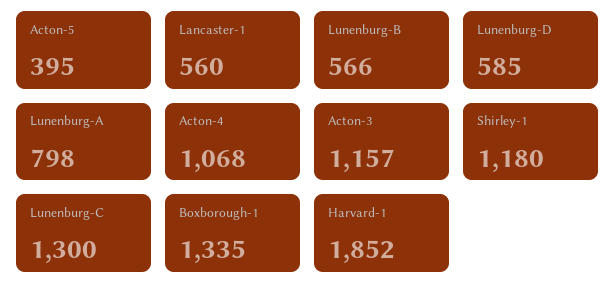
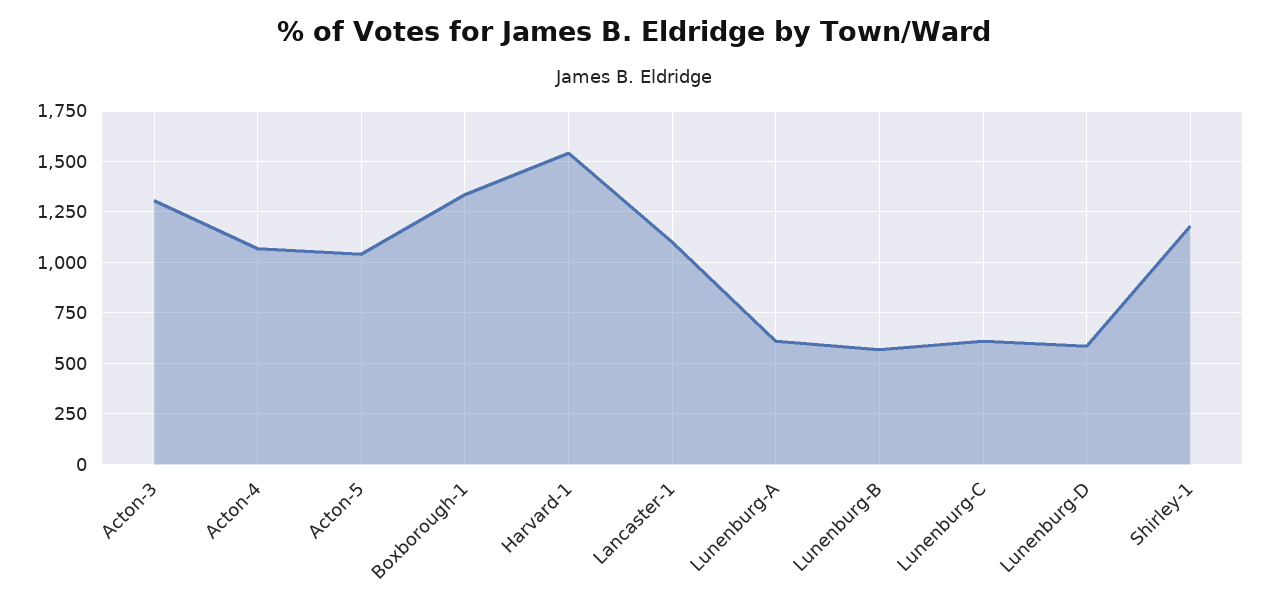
  {
-   "Acton-5": 395,
+   "Acton-5": 1050,
-   "Lancaster-1": 560,
+   "Lancaster-1": 1100,
    "Lunenburg-B": 566,
    "Lunenburg-D": 585,
-   "Lunenburg-A": 798,
+   "Lunenburg-A": 600,
    "Acton-4": 1068,
-   "Acton-3": 1157,
+   "Acton-3": 1300,
    "Shirley-1": 1180,
-   "Lunenburg-C": 1300,
+   "Lunenburg-C": 600,
    "Boxborough-1": 1335,
-   "Harvard-1": 1852
+   "Harvard-1": 1550
  }

